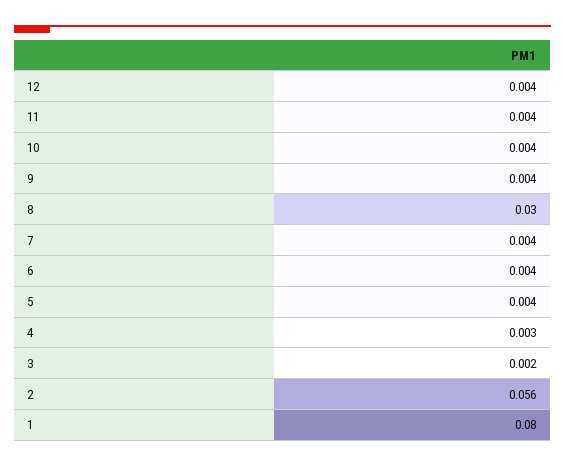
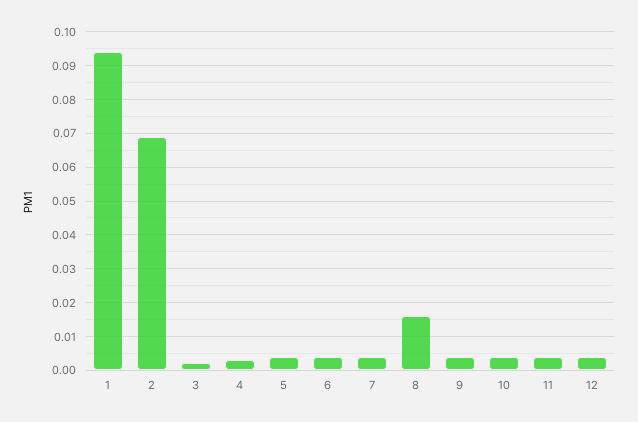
  {
    "12": 0.004,
    "11": 0.004,
    "10": 0.004,
    "9": 0.004,
-   "8": 0.03,
+   "8": 0.015,
    "7": 0.004,
    "6": 0.004,
    "5": 0.004,
    "4": 0.003,
    "3": 0.002,
-   "2": 0.056,
+   "2": 0.07,
-   "1": 0.08
+   "1": 0.095
  }

